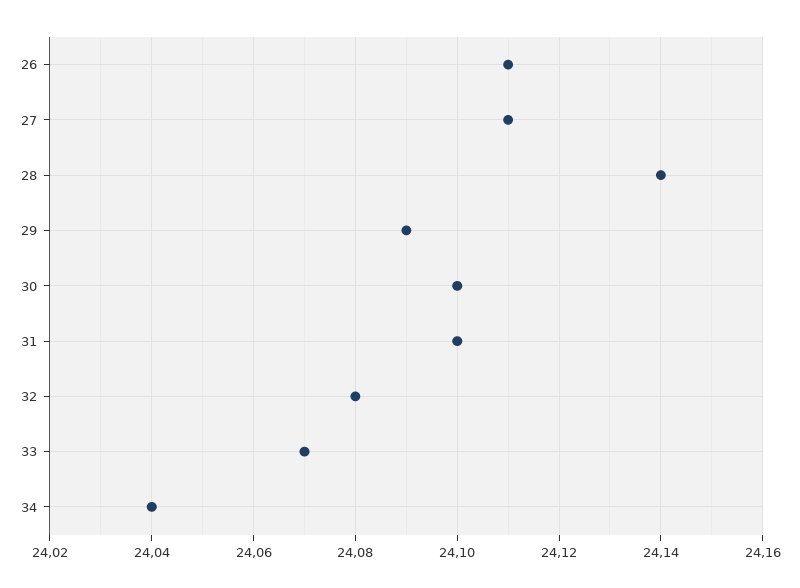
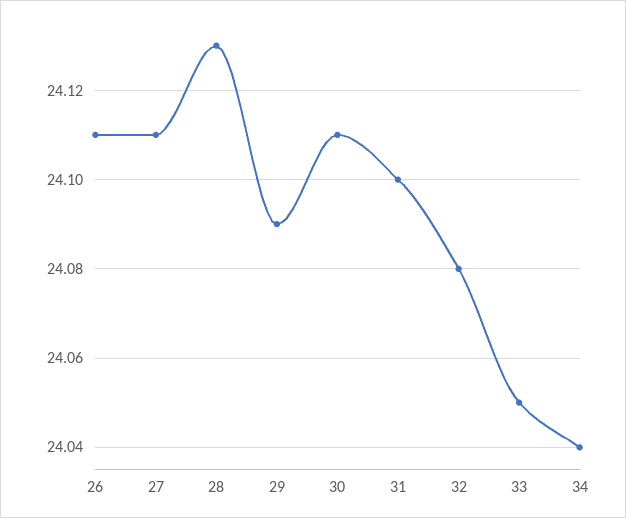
  {
    "26": 24.11,
    "27": 24.11,
-   "28": 24.14,
+   "28": 24.13,
    "29": 24.09,
-   "30": 24.1,
+   "30": 24.11,
    "31": 24.1,
    "32": 24.08,
-   "33": 24.07,
+   "33": 24.05,
    "34": 24.04
  }

